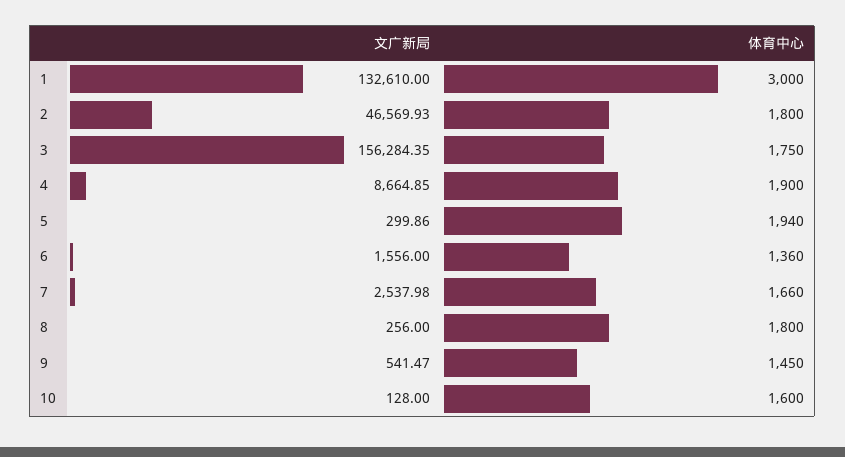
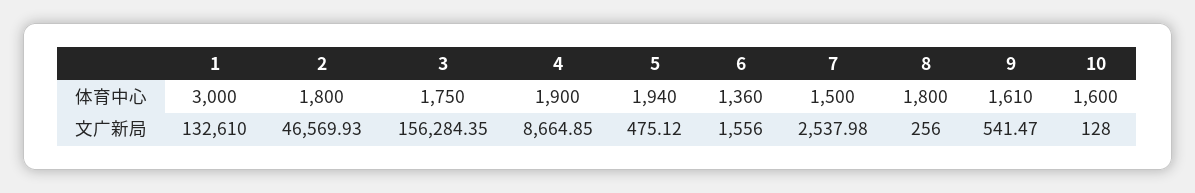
  {
    "文广新局": {
      "1": 132610,
      "2": 46569.93,
      "3": 156284.35,
      "4": 8664.85,
-     "5": 299.86,
+     "5": 475.12,
      "6": 1556,
      "7": 2537.98,
      "8": 256,
      "9": 541.47,
      "10": 128
    },
    "体育中心": {
      "1": 3000,
      "2": 1800,
      "3": 1750,
      "4": 1900,
      "5": 1940,
      "6": 1360,
-     "7": 1660,
+     "7": 1500,
      "8": 1800,
-     "9": 1450,
+     "9": 1610,
      "10": 1600
    }
  }

